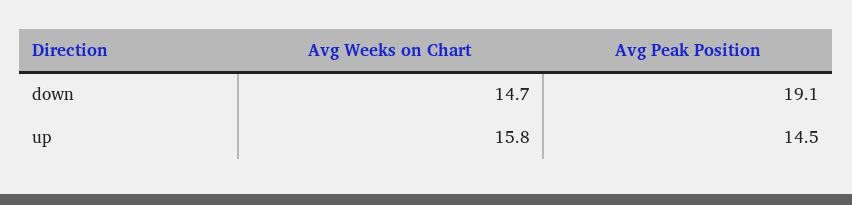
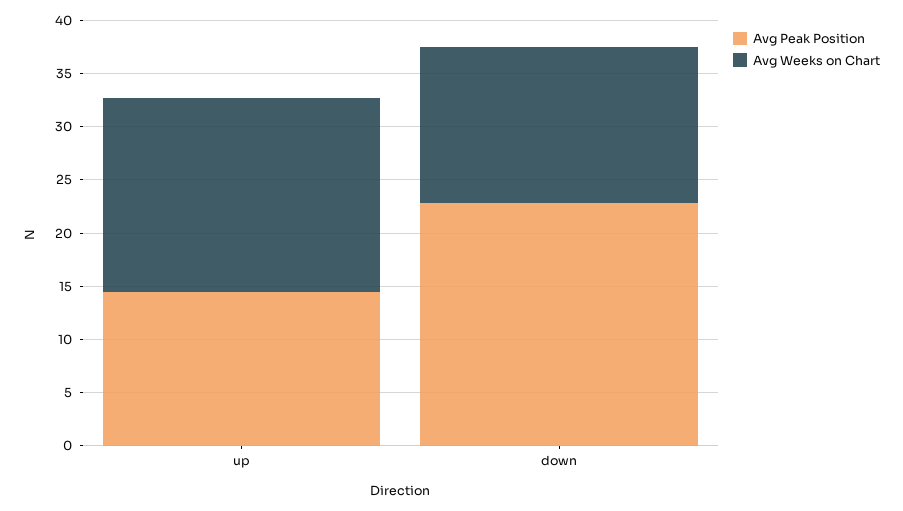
  {
    "Avg Weeks on Chart": {
      "down": 14.7,
-     "up": 15.8
+     "up": 18
    },
    "Avg Peak Position": {
-     "down": 19.1,
+     "down": 23,
      "up": 14.5
    }
  }

